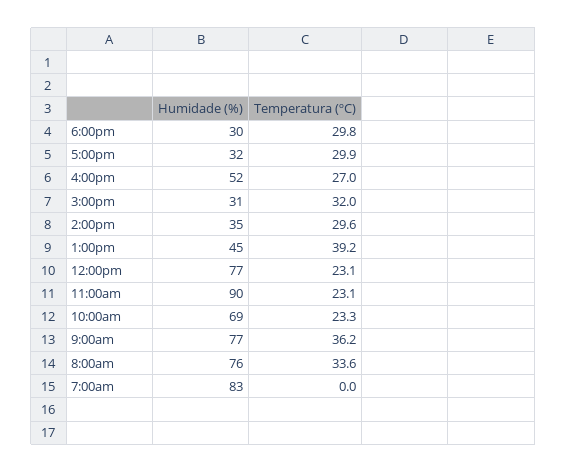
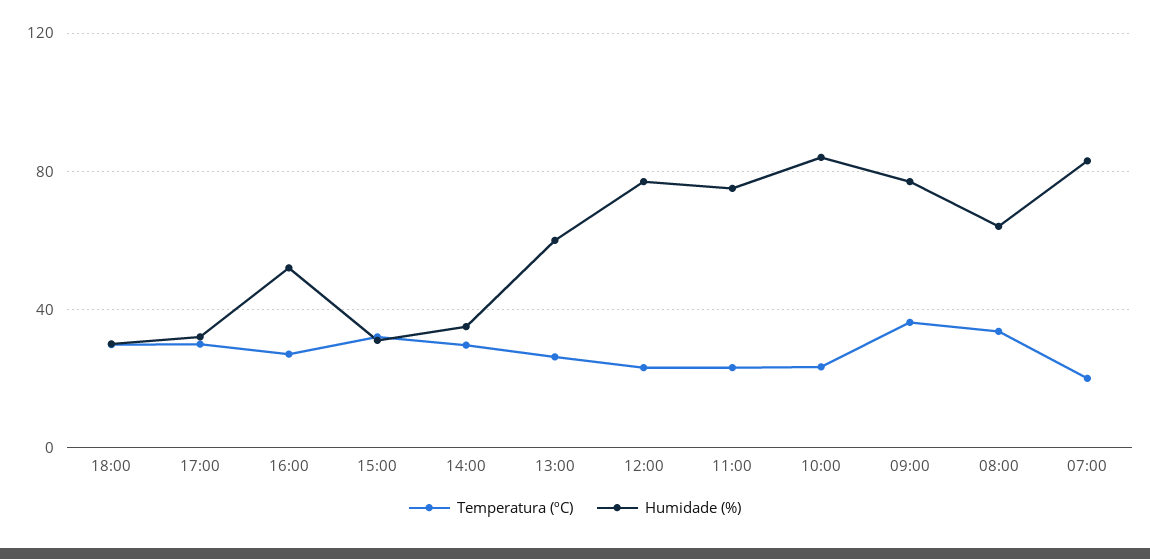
  {
    "Humidade (%)": {
      "6:00pm": 30,
      "5:00pm": 32,
      "4:00pm": 52,
      "3:00pm": 31,
      "2:00pm": 35,
-     "1:00pm": 45,
+     "1:00pm": 60,
      "12:00pm": 77,
-     "11:00am": 90,
+     "11:00am": 75,
-     "10:00am": 69,
+     "10:00am": 85,
      "9:00am": 77,
-     "8:00am": 76,
+     "8:00am": 65,
      "7:00am": 83
    },
    "Temperatura (ºC)": {
      "6:00pm": 29.8,
      "5:00pm": 29.9,
      "4:00pm": 27,
      "3:00pm": 32,
      "2:00pm": 29.6,
-     "1:00pm": 39.2,
+     "1:00pm": 25,
      "12:00pm": 23.1,
      "11:00am": 23.1,
      "10:00am": 23.3,
      "9:00am": 36.2,
      "8:00am": 33.6,
-     "7:00am": 0
+     "7:00am": 20
    }
  }

